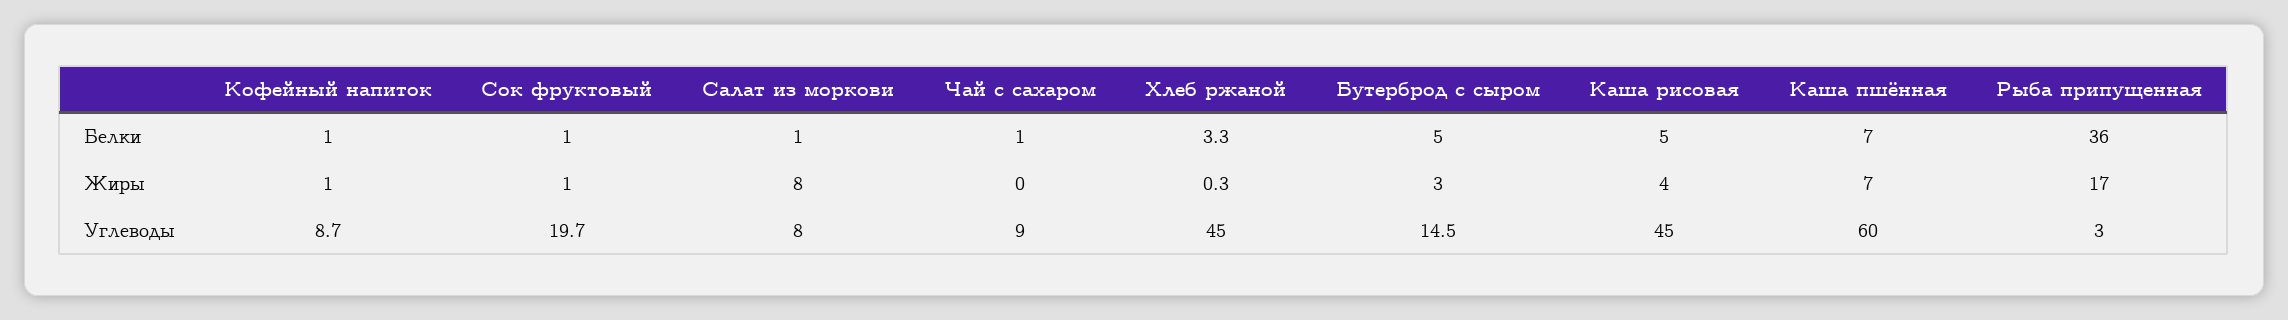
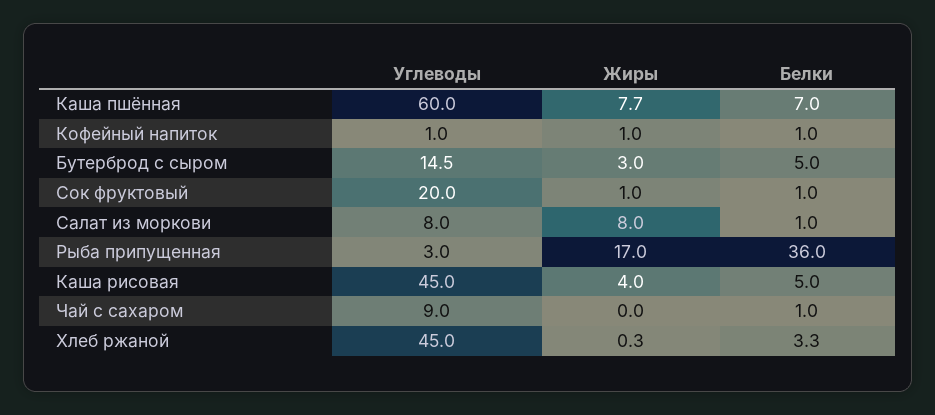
  {
    "Кофейный напиток": {
      "Белки": 1,
      "Жиры": 1,
-     "Углеводы": 8.7
+     "Углеводы": 1
    },
    "Сок фруктовый": {
      "Белки": 1,
      "Жиры": 1,
-     "Углеводы": 19.7
+     "Углеводы": 20
    },
    "Салат из моркови": {
      "Белки": 1,
      "Жиры": 8,
      "Углеводы": 8
    },
    "Чай с сахаром": {
      "Белки": 1,
      "Жиры": 0,
      "Углеводы": 9
    },
    "Хлеб ржаной": {
      "Белки": 3.3,
      "Жиры": 0.3,
      "Углеводы": 45
    },
    "Бутерброд с сыром": {
      "Белки": 5,
      "Жиры": 3,
      "Углеводы": 14.5
    },
    "Каша рисовая": {
      "Белки": 5,
      "Жиры": 4,
      "Углеводы": 45
    },
    "Каша пшённая": {
      "Белки": 7,
-     "Жиры": 7,
+     "Жиры": 7.7,
      "Углеводы": 60
    },
    "Рыба припущенная": {
      "Белки": 36,
      "Жиры": 17,
      "Углеводы": 3
    }
  }

